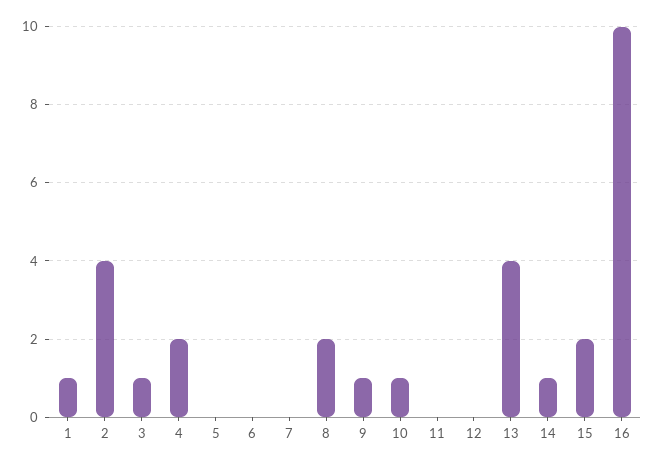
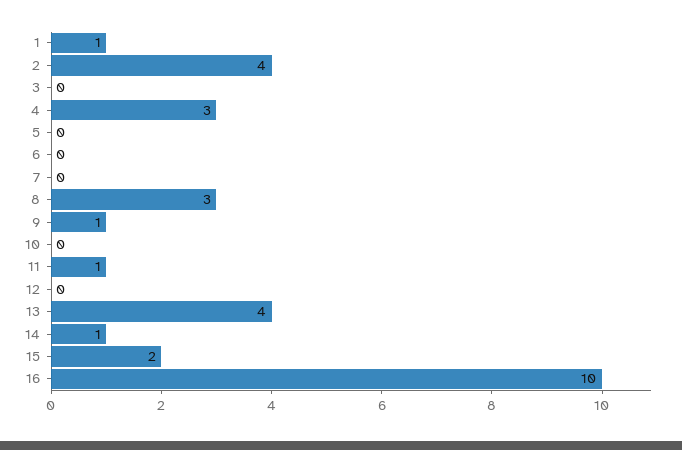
  {
    "1": 1,
    "2": 4,
-   "3": 1,
+   "3": 0,
-   "4": 2,
+   "4": 3,
    "5": 0,
    "6": 0,
    "7": 0,
-   "8": 2,
+   "8": 3,
    "9": 1,
-   "10": 1,
+   "10": 0,
-   "11": 0,
+   "11": 1,
    "12": 0,
    "13": 4,
    "14": 1,
    "15": 2,
    "16": 10
  }

